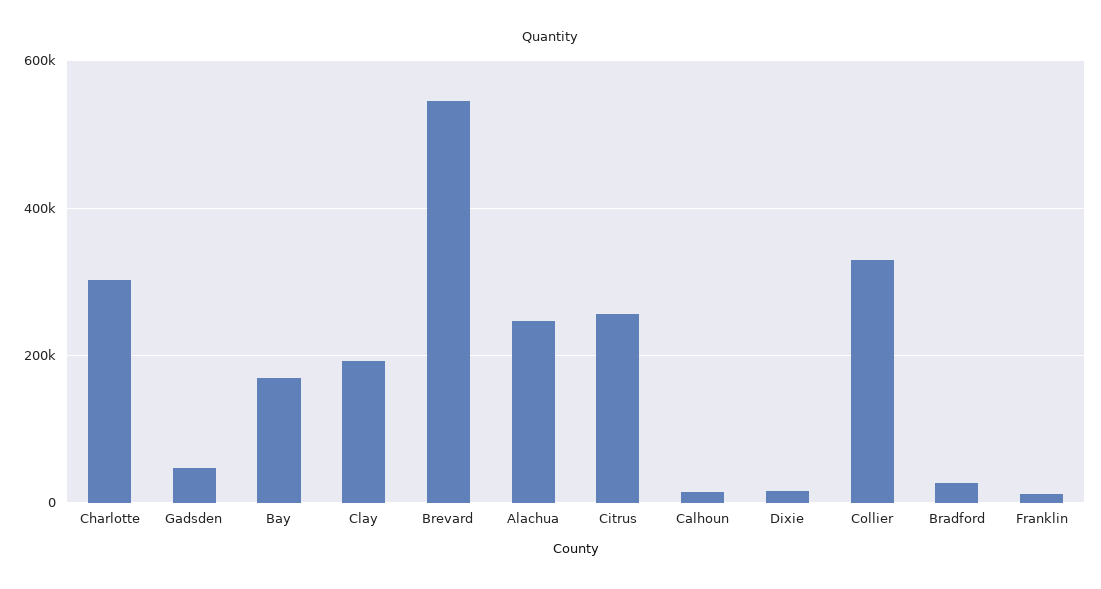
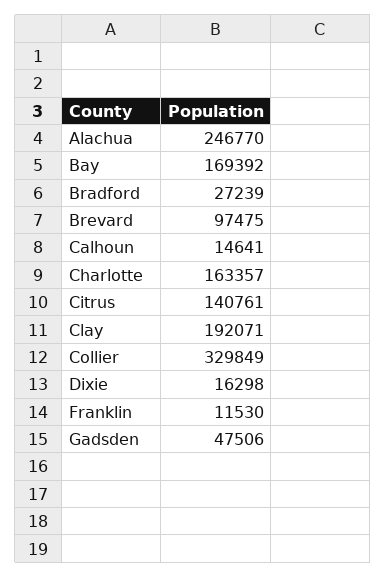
  {
-   "Charlotte": 300000,
+   "Charlotte": 163357,
    "Gadsden": 47506,
    "Bay": 169392,
    "Clay": 192071,
-   "Brevard": 540000,
+   "Brevard": 97475,
    "Alachua": 246770,
-   "Citrus": 260000,
+   "Citrus": 140761,
    "Calhoun": 14641,
    "Dixie": 16298,
    "Collier": 329849,
    "Bradford": 27239,
    "Franklin": 11530
  }

